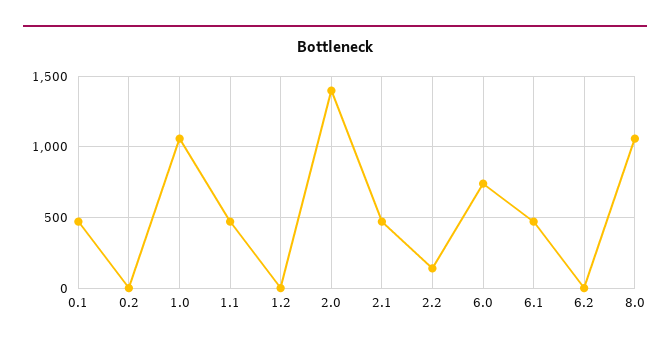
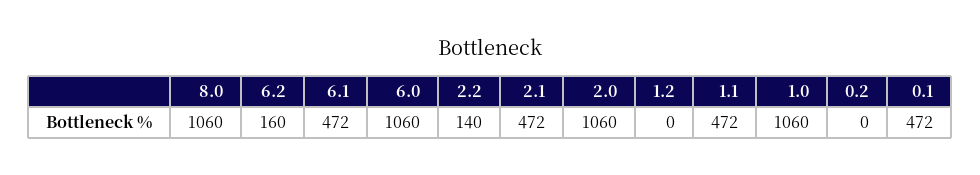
  {
    "0.1": 472,
    "0.2": 0,
    "1.0": 1060,
    "1.1": 472,
    "1.2": 0,
-   "2.0": 1400,
+   "2.0": 1060,
    "2.1": 472,
    "2.2": 140,
-   "6.0": 750,
+   "6.0": 1060,
    "6.1": 472,
-   "6.2": 0,
+   "6.2": 160,
    "8.0": 1060
  }

